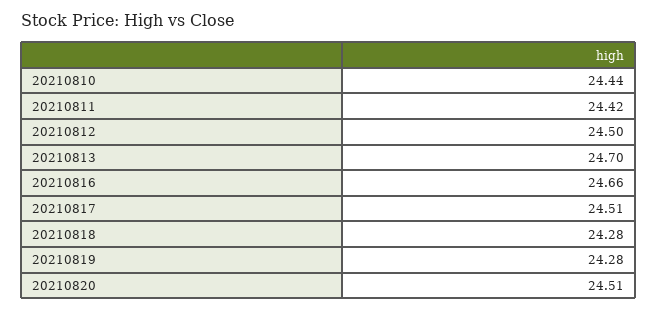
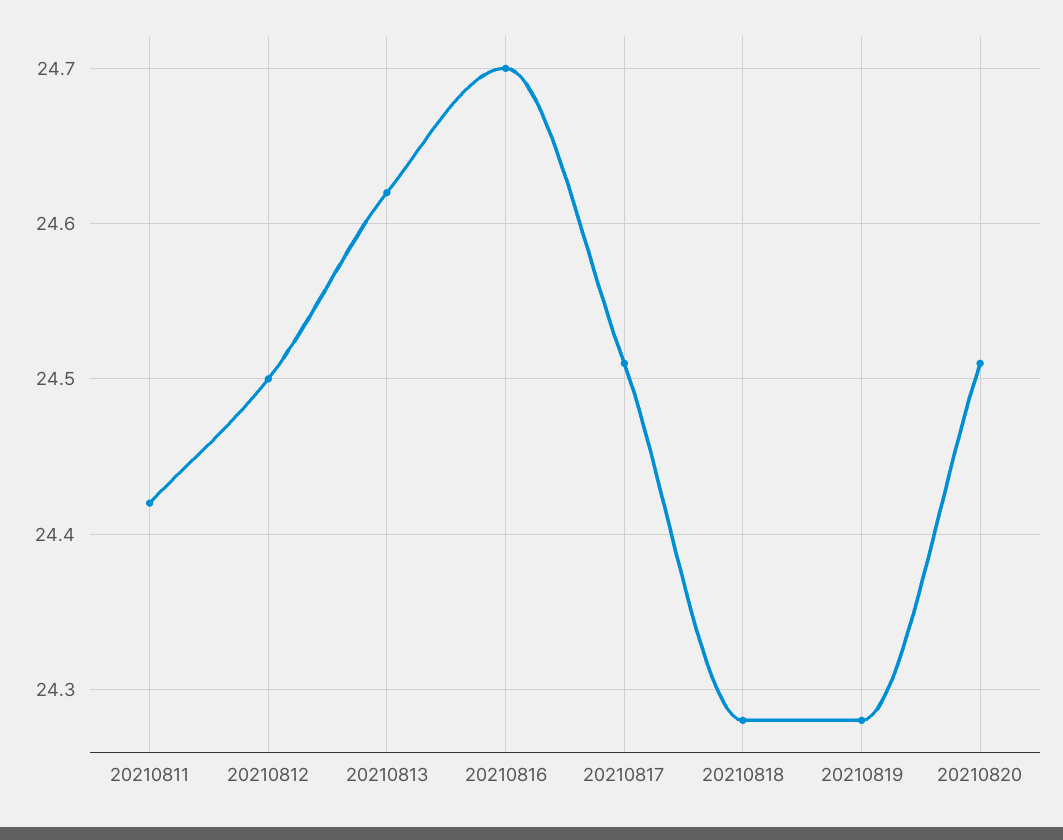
  {
-   "20210810": 24.44,
    "20210811": 24.42,
    "20210812": 24.5,
-   "20210813": 24.7,
+   "20210813": 24.62,
-   "20210816": 24.66,
+   "20210816": 24.7,
    "20210817": 24.51,
    "20210818": 24.28,
    "20210819": 24.28,
    "20210820": 24.51
  }

